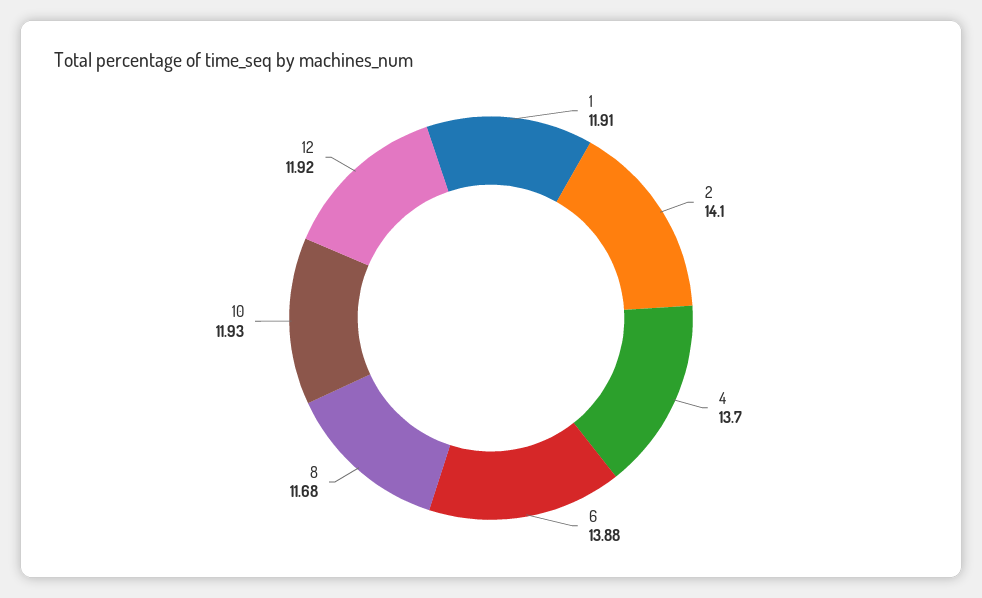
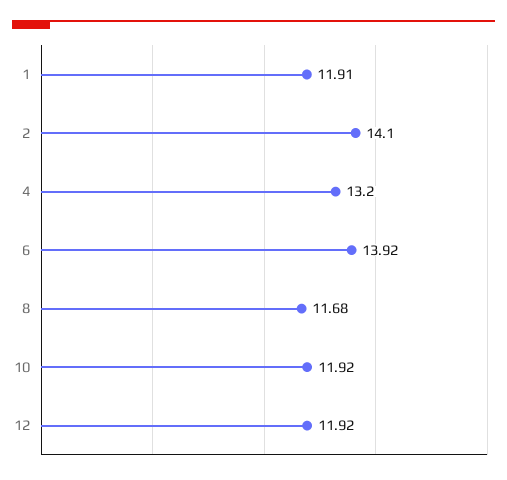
  {
    "1": 11.91,
    "2": 14.1,
-   "4": 13.7,
+   "4": 13.2,
-   "6": 13.88,
+   "6": 13.92,
    "8": 11.68,
-   "10": 11.93,
+   "10": 11.92,
    "12": 11.92
  }

